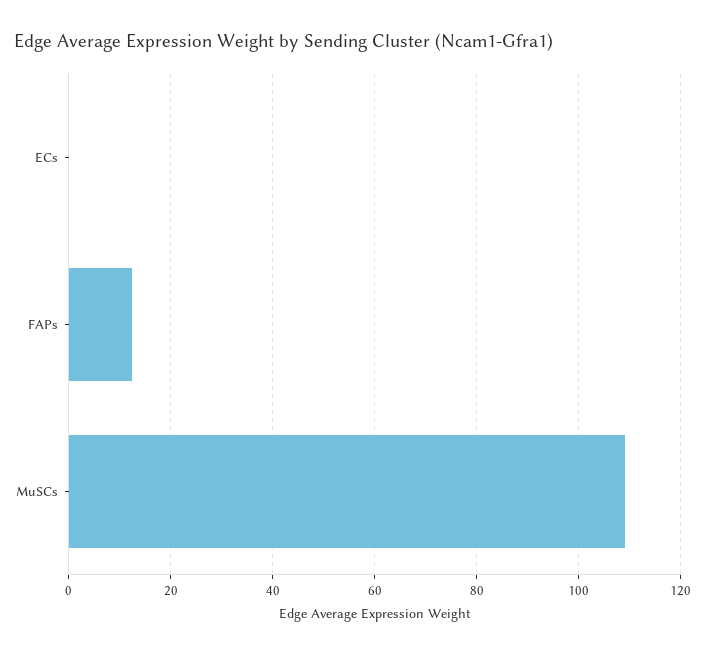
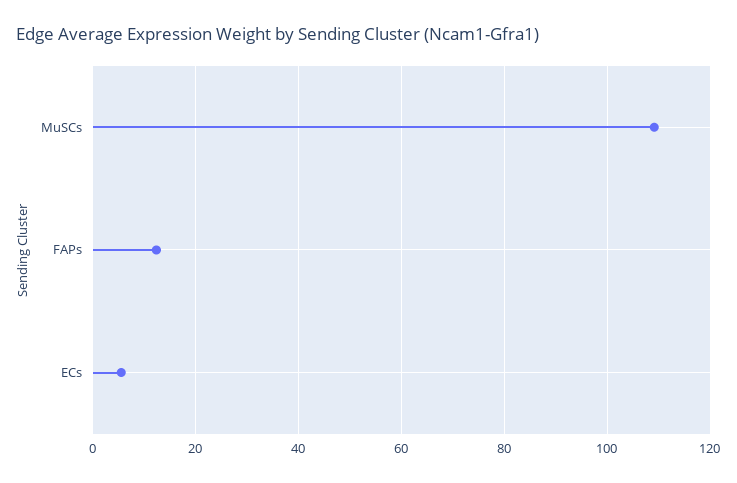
  {
-   "ECs": 0,
+   "ECs": 6,
    "FAPs": 12,
    "MuSCs": 110
  }

